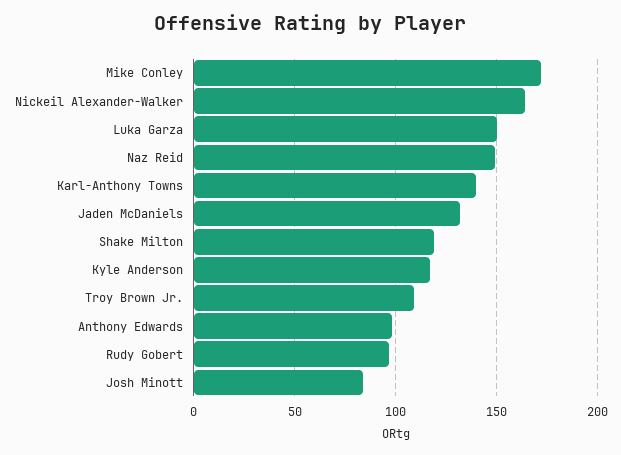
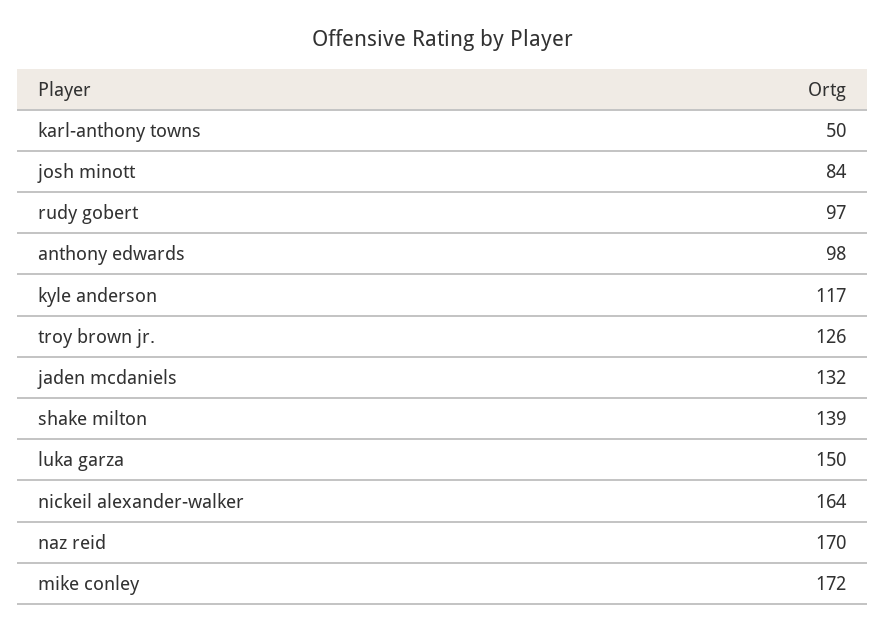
  {
    "Mike Conley": 172,
    "Nickeil Alexander-Walker": 164,
    "Luka Garza": 150,
-   "Naz Reid": 150,
+   "Naz Reid": 170,
-   "Karl-Anthony Towns": 140,
+   "Karl-Anthony Towns": 50,
    "Jaden McDaniels": 132,
-   "Shake Milton": 120,
+   "Shake Milton": 139,
    "Kyle Anderson": 117,
-   "Troy Brown Jr.": 110,
+   "Troy Brown Jr.": 126,
    "Anthony Edwards": 98,
    "Rudy Gobert": 97,
    "Josh Minott": 84
  }

